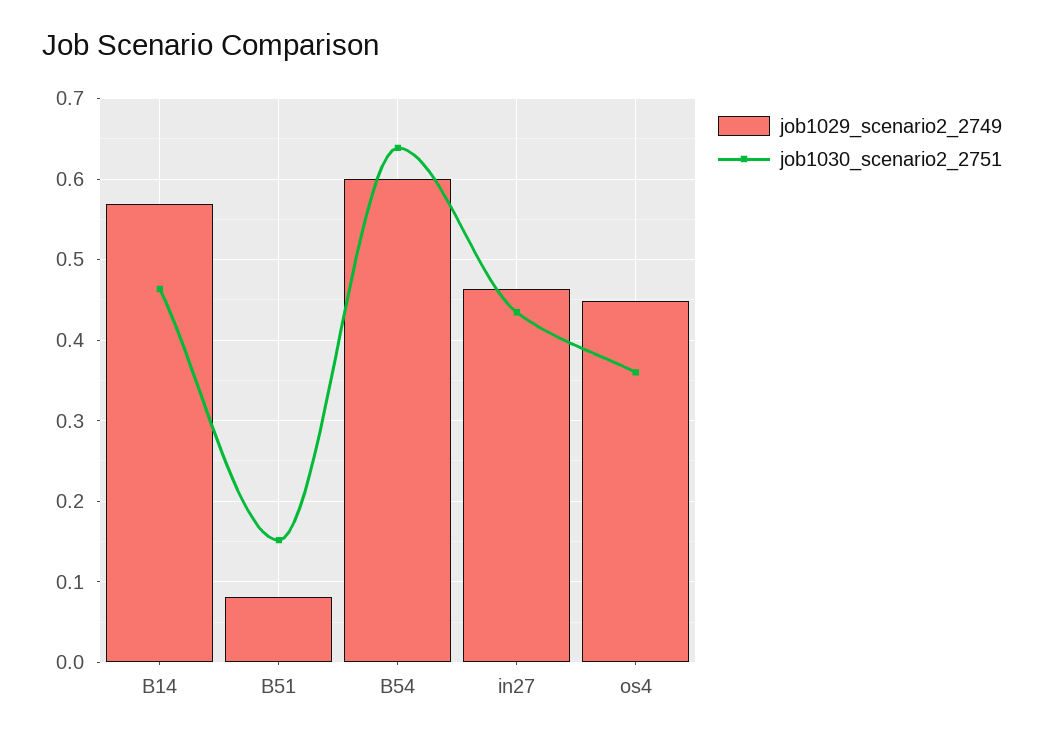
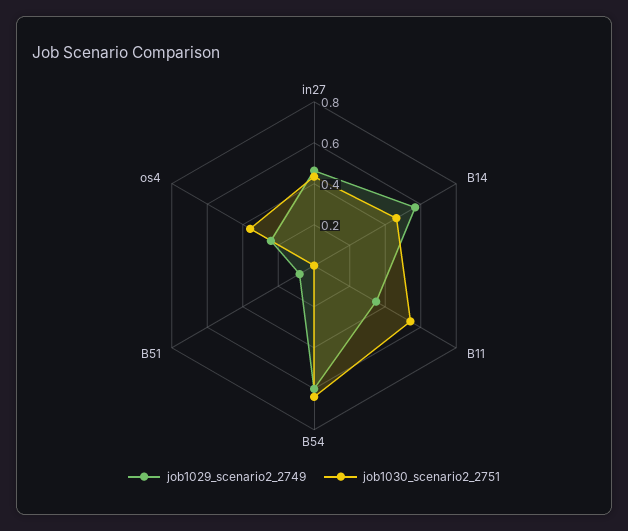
  {
    "job1029_scenario2_2749": {
      "B14": 0.57,
      "B51": 0.08,
      "B54": 0.6,
      "in27": 0.46,
-     "os4": 0.45
+     "os4": 0.25,
+     "B11": 0.35
    },
    "job1030_scenario2_2751": {
      "B14": 0.46,
-     "B51": 0.15,
+     "B51": 0,
      "B54": 0.64,
      "in27": 0.43,
-     "os4": 0.36
+     "os4": 0.36,
+     "B11": 0.55
    }
  }

